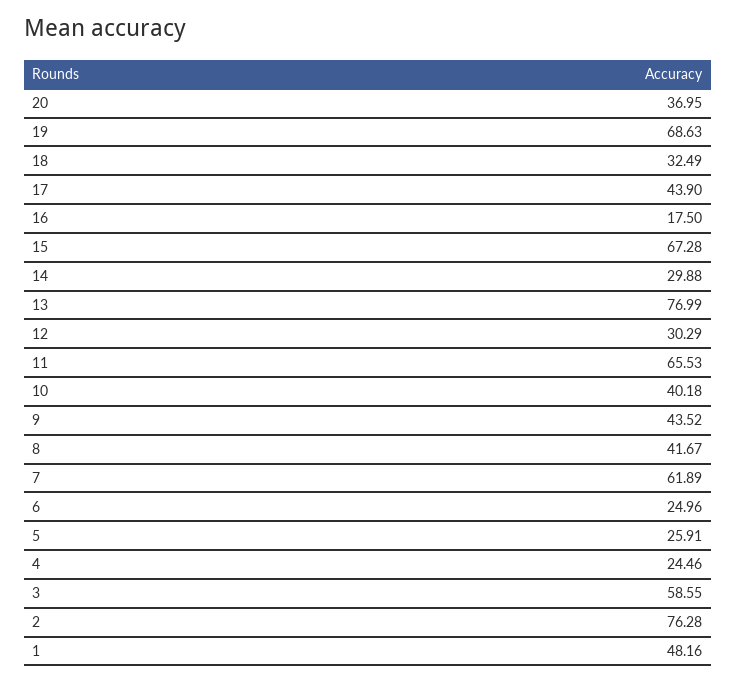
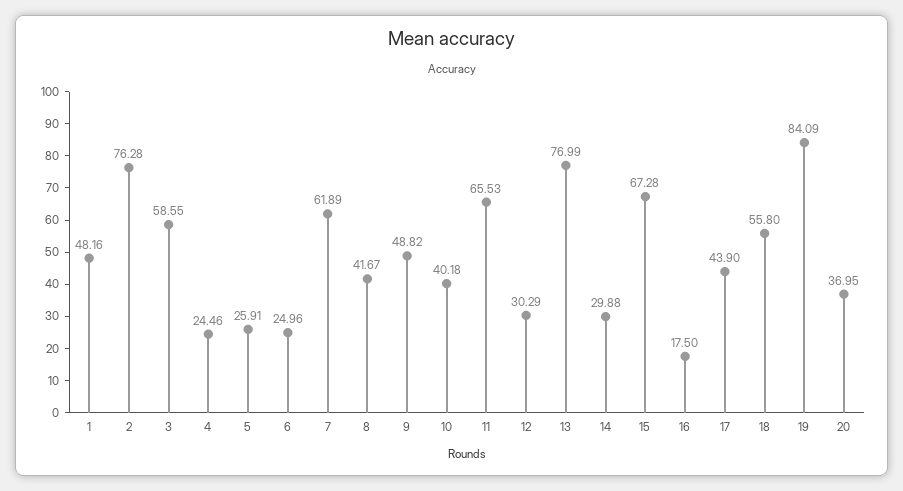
  {
    "20": 36.95,
-   "19": 68.63,
+   "19": 84.09,
-   "18": 32.49,
+   "18": 55.8,
    "17": 43.9,
    "16": 17.5,
    "15": 67.28,
    "14": 29.88,
    "13": 76.99,
    "12": 30.29,
    "11": 65.53,
    "10": 40.18,
-   "9": 43.52,
+   "9": 48.82,
    "8": 41.67,
    "7": 61.89,
    "6": 24.96,
    "5": 25.91,
    "4": 24.46,
    "3": 58.55,
    "2": 76.28,
    "1": 48.16
  }

